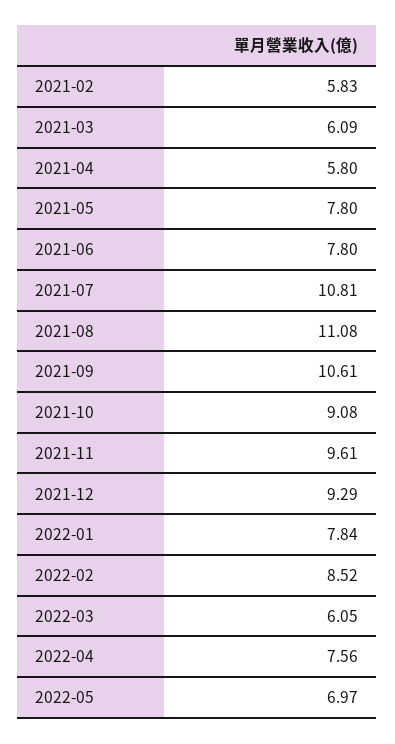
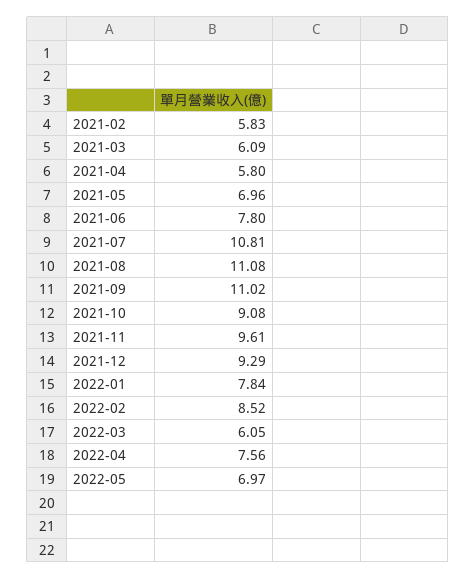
  {
    "2021-02": 5.83,
    "2021-03": 6.09,
    "2021-04": 5.8,
-   "2021-05": 7.8,
+   "2021-05": 6.96,
    "2021-06": 7.8,
    "2021-07": 10.81,
    "2021-08": 11.08,
-   "2021-09": 10.61,
+   "2021-09": 11.02,
    "2021-10": 9.08,
    "2021-11": 9.61,
    "2021-12": 9.29,
    "2022-01": 7.84,
    "2022-02": 8.52,
    "2022-03": 6.05,
    "2022-04": 7.56,
    "2022-05": 6.97
  }

